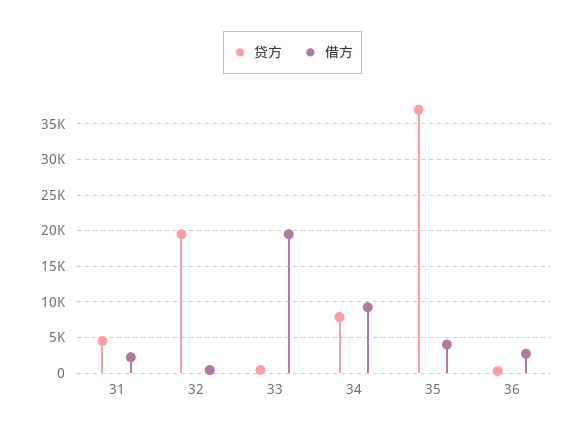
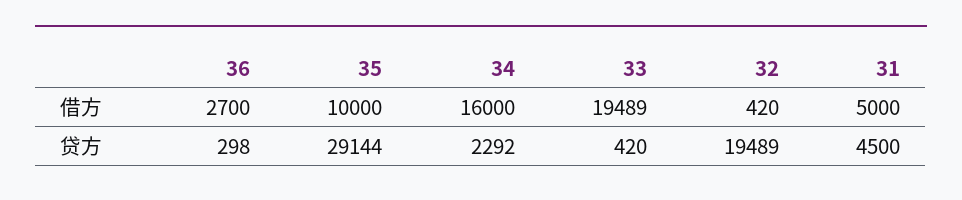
  {
    "贷方": {
      "31": 4500,
      "32": 19489,
      "33": 420,
-     "34": 8000,
+     "34": 2292,
-     "35": 37000,
+     "35": 29144,
      "36": 298
    },
    "借方": {
-     "31": 2000,
+     "31": 5000,
      "32": 420,
      "33": 19489,
-     "34": 9000,
+     "34": 16000,
-     "35": 4000,
+     "35": 10000,
      "36": 2700
    }
  }

